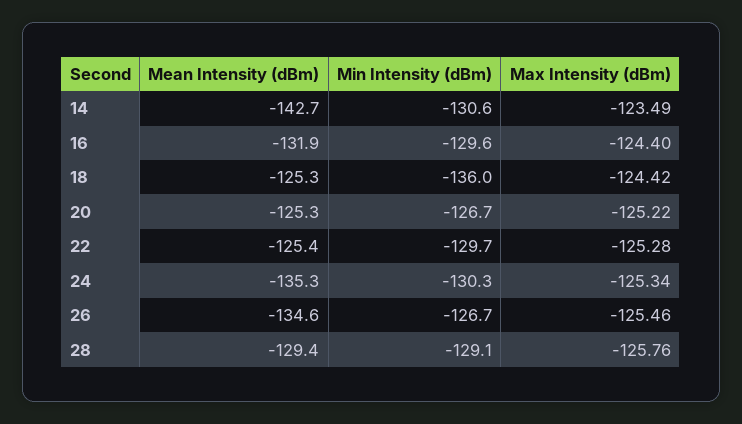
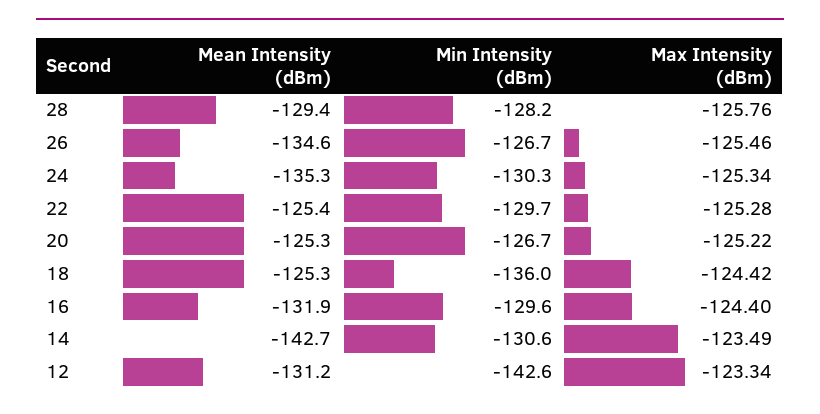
  {
    "Mean Intensity (dBm)": {
      "14": -142.7,
      "16": -131.9,
      "18": -125.3,
      "20": -125.3,
      "22": -125.4,
      "24": -135.3,
      "26": -134.6,
-     "28": -129.4
+     "28": -129.4,
+     "12": -131.2
    },
    "Min Intensity (dBm)": {
      "14": -130.6,
      "16": -129.6,
      "18": -136,
      "20": -126.7,
      "22": -129.7,
      "24": -130.3,
      "26": -126.7,
-     "28": -129.1
+     "28": -128.2,
+     "12": -142.6
    },
    "Max Intensity (dBm)": {
      "14": -123.49,
      "16": -124.4,
      "18": -124.42,
      "20": -125.22,
      "22": -125.28,
      "24": -125.34,
      "26": -125.46,
-     "28": -125.76
+     "28": -125.76,
+     "12": -123.34
    }
  }

